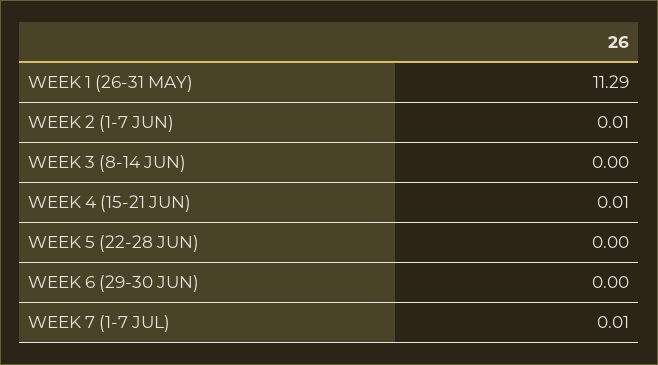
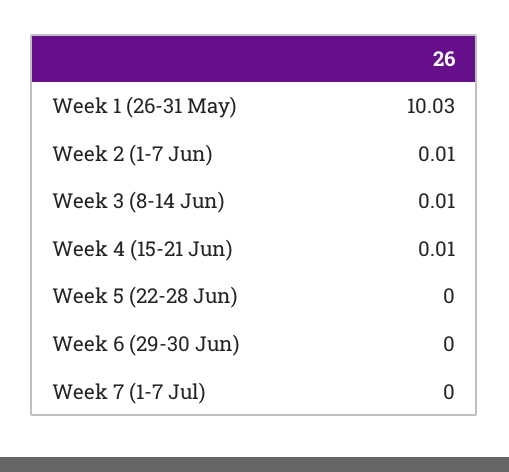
  {
-   "WEEK 1 (26-31 MAY)": 11.29,
+   "WEEK 1 (26-31 MAY)": 10.03,
    "WEEK 2 (1-7 JUN)": 0.01,
-   "WEEK 3 (8-14 JUN)": 0,
+   "WEEK 3 (8-14 JUN)": 0.01,
    "WEEK 4 (15-21 JUN)": 0.01,
    "WEEK 5 (22-28 JUN)": 0,
    "WEEK 6 (29-30 JUN)": 0,
-   "WEEK 7 (1-7 JUL)": 0.01
+   "WEEK 7 (1-7 JUL)": 0
  }

